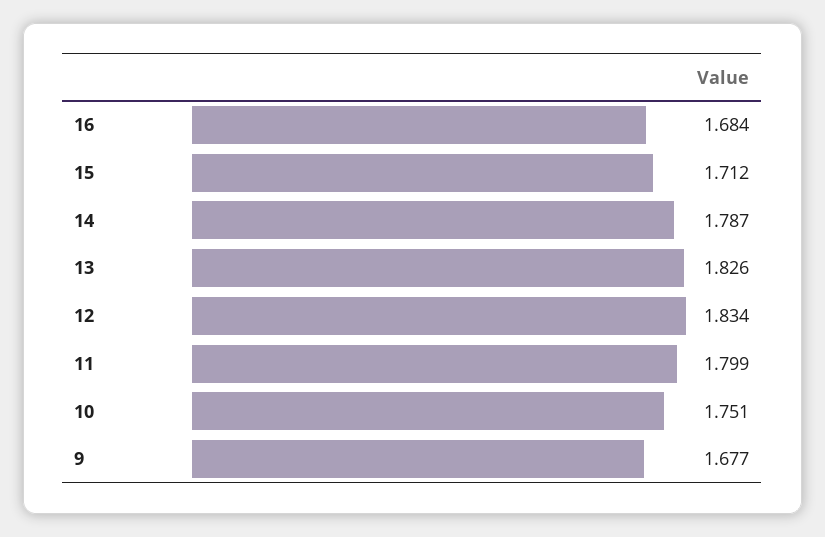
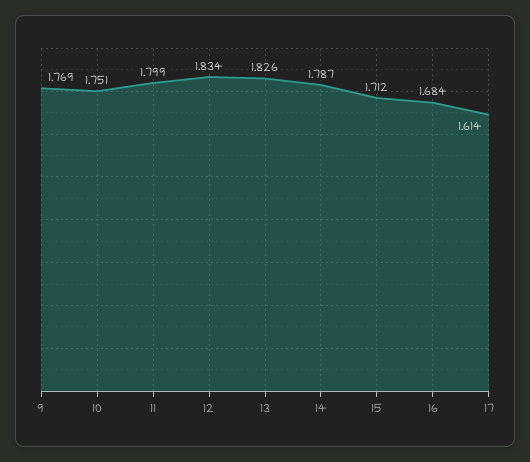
  {
    "16": 1.684,
    "15": 1.712,
    "14": 1.787,
    "13": 1.826,
    "12": 1.834,
    "11": 1.799,
    "10": 1.751,
-   "9": 1.677
+   "9": 1.769,
+   "17": 1.614
  }

